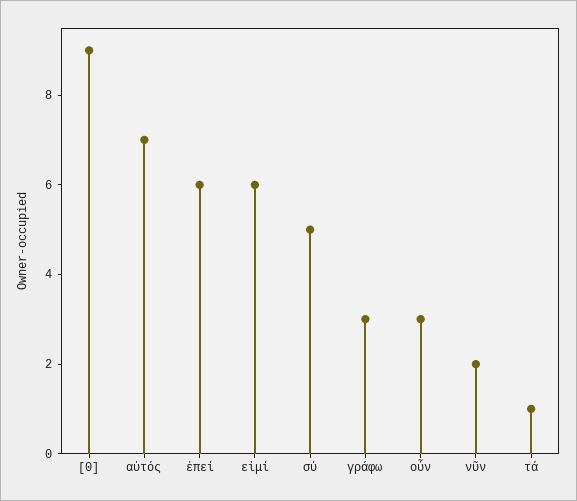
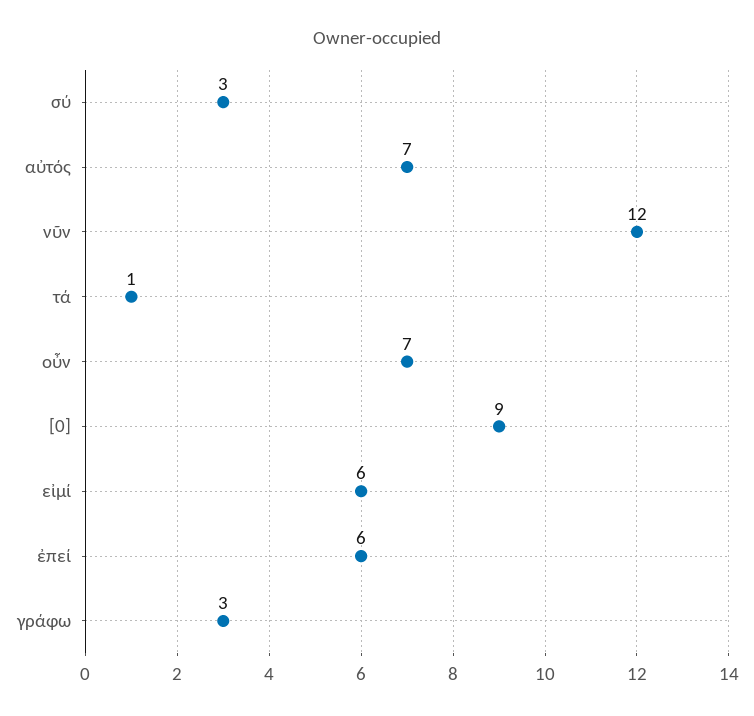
  {
    "[0]": 9,
    "αὐτός": 7,
    "ἐπεί": 6,
    "εἰμί": 6,
-   "σύ": 5,
+   "σύ": 3,
    "γράφω": 3,
-   "οὖν": 3,
+   "οὖν": 7,
-   "νῦν": 2,
+   "νῦν": 12,
    "τά": 1
  }

